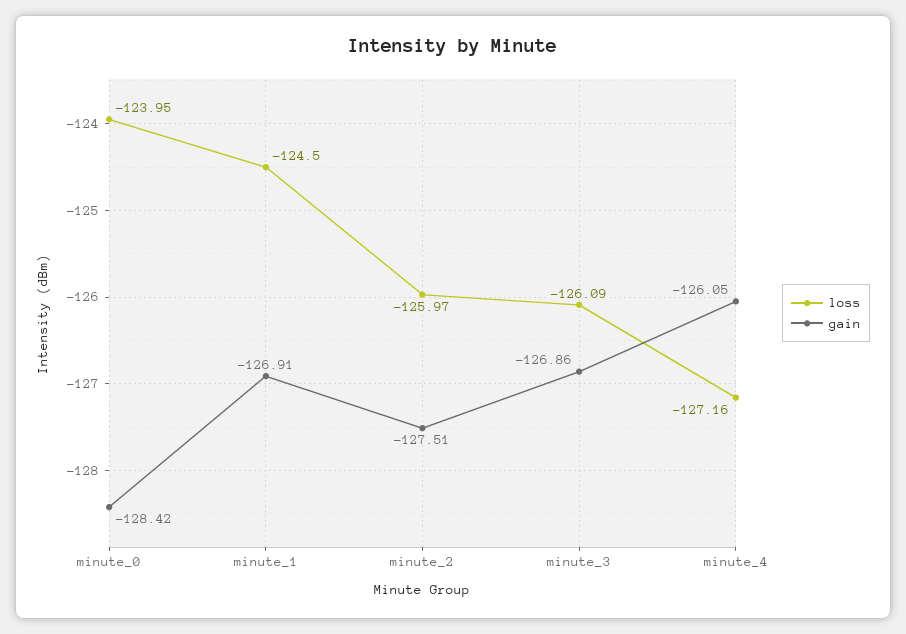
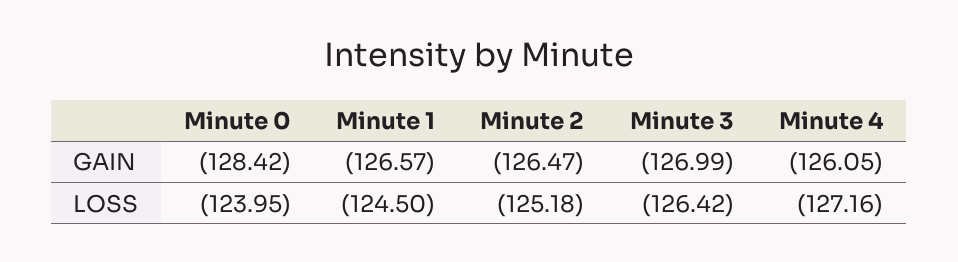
  {
    "loss": {
      "minute_0": -123.95,
      "minute_1": -124.5,
-     "minute_2": -125.97,
+     "minute_2": -125.18,
-     "minute_3": -126.09,
+     "minute_3": -126.42,
      "minute_4": -127.16
    },
    "gain": {
      "minute_0": -128.42,
-     "minute_1": -126.91,
+     "minute_1": -126.57,
-     "minute_2": -127.51,
+     "minute_2": -126.47,
-     "minute_3": -126.86,
+     "minute_3": -126.99,
      "minute_4": -126.05
    }
  }

